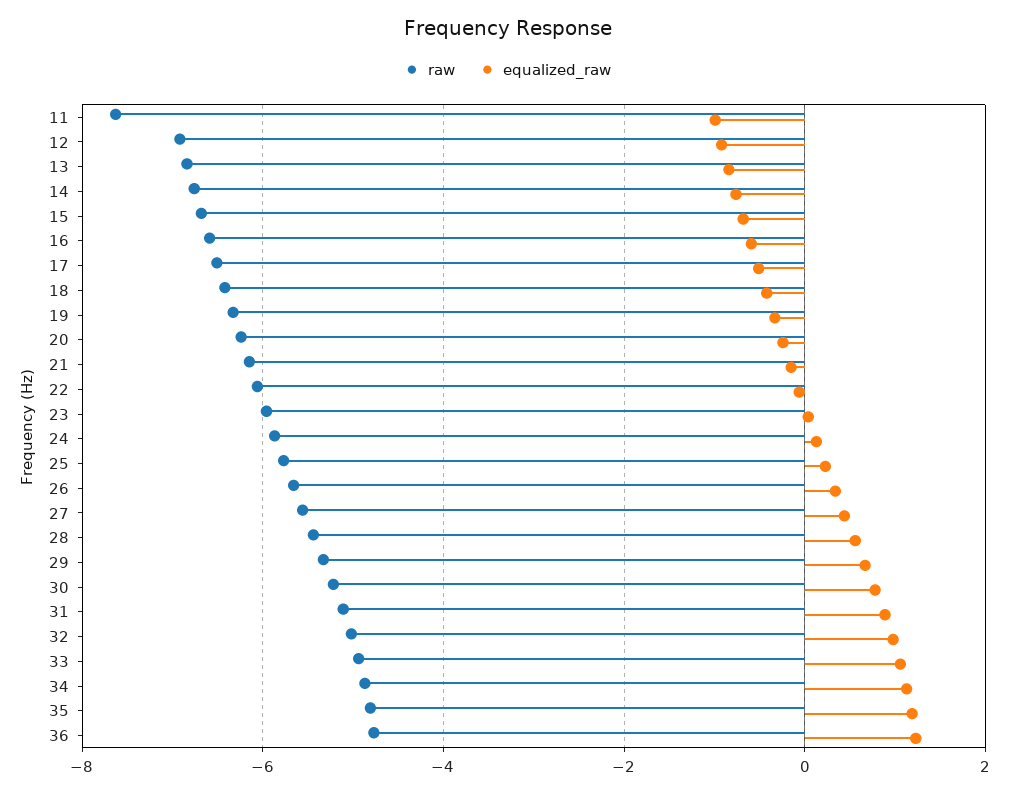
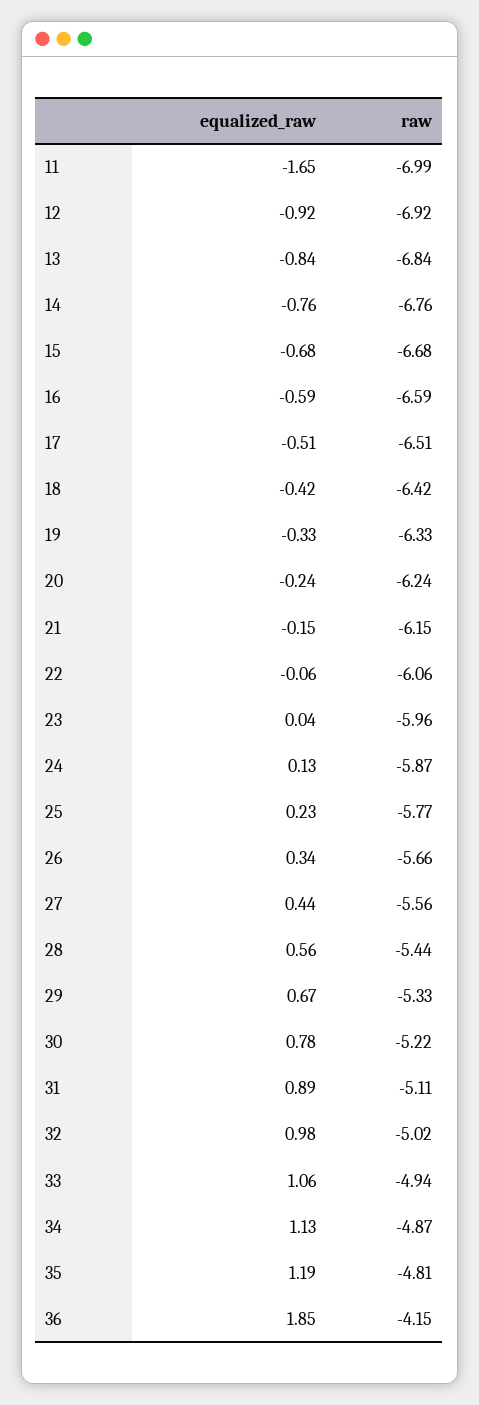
  {
    "raw": {
-     "11": -7.6,
+     "11": -6.99,
      "12": -6.92,
      "13": -6.84,
      "14": -6.76,
      "15": -6.68,
      "16": -6.59,
      "17": -6.51,
      "18": -6.42,
      "19": -6.33,
      "20": -6.24,
      "21": -6.15,
      "22": -6.06,
      "23": -5.96,
      "24": -5.87,
      "25": -5.77,
      "26": -5.66,
      "27": -5.56,
      "28": -5.44,
      "29": -5.33,
      "30": -5.22,
      "31": -5.11,
      "32": -5.02,
      "33": -4.94,
      "34": -4.87,
      "35": -4.81,
-     "36": -4.8
+     "36": -4.15
    },
    "equalized_raw": {
-     "11": -1,
+     "11": -1.65,
      "12": -0.92,
      "13": -0.84,
      "14": -0.76,
      "15": -0.68,
      "16": -0.59,
      "17": -0.51,
      "18": -0.42,
      "19": -0.33,
      "20": -0.24,
      "21": -0.15,
      "22": -0.06,
      "23": 0.04,
      "24": 0.13,
      "25": 0.23,
      "26": 0.34,
      "27": 0.44,
      "28": 0.56,
      "29": 0.67,
      "30": 0.78,
      "31": 0.89,
      "32": 0.98,
      "33": 1.06,
      "34": 1.13,
      "35": 1.19,
-     "36": 1.2
+     "36": 1.85
    }
  }

